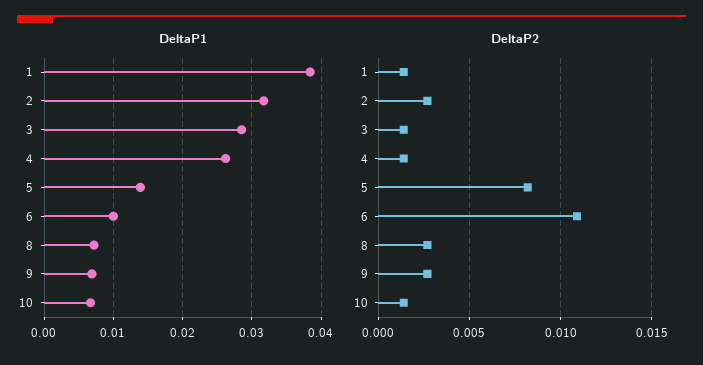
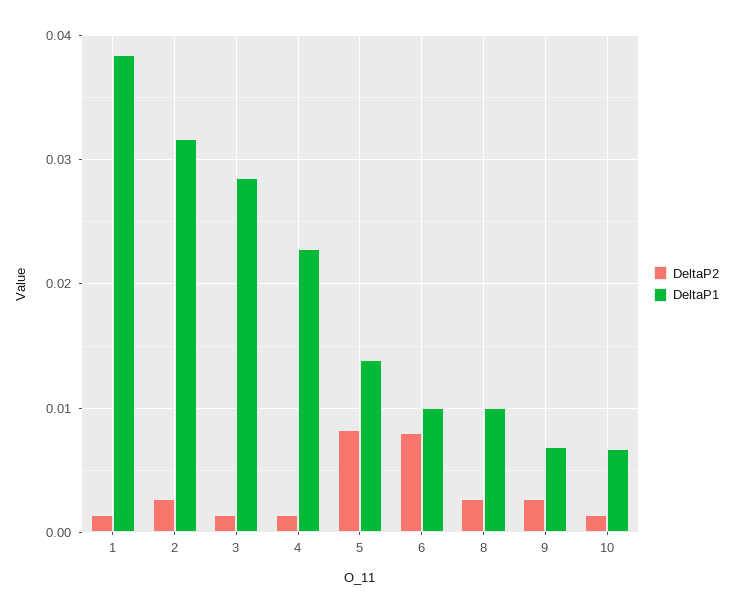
  {
    "DeltaP1": {
      "1": 0.038,
      "2": 0.032,
      "3": 0.029,
-     "4": 0.026,
+     "4": 0.023,
      "5": 0.014,
      "6": 0.01,
-     "8": 0.007,
+     "8": 0.01,
      "9": 0.007,
      "10": 0.007
    },
    "DeltaP2": {
      "1": 0.0015,
      "2": 0.0025,
      "3": 0.0015,
      "4": 0.0015,
      "5": 0.008,
-     "6": 0.011,
+     "6": 0.008,
      "8": 0.0025,
      "9": 0.0025,
      "10": 0.0015
    }
  }

